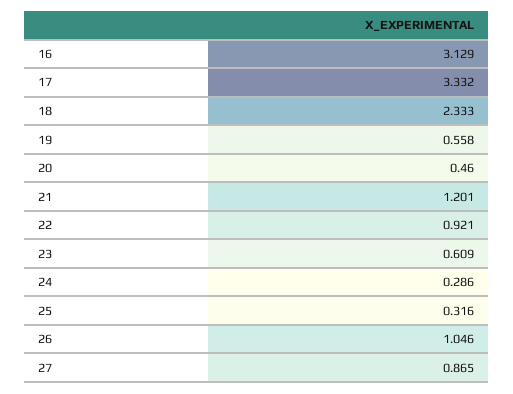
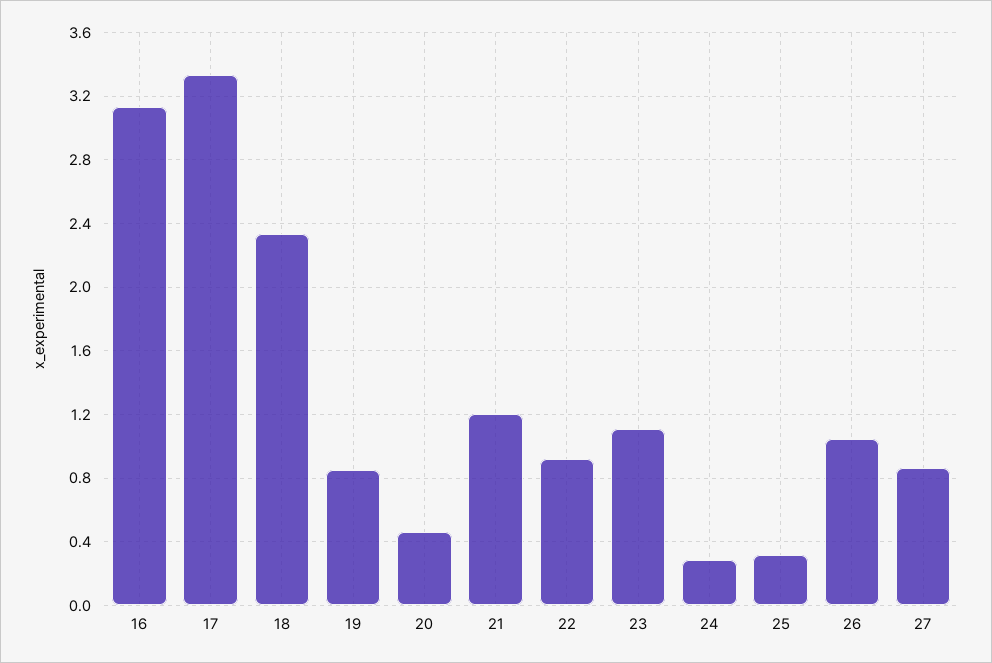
  {
    "16": 3.129,
    "17": 3.332,
    "18": 2.333,
-   "19": 0.558,
+   "19": 0.85,
    "20": 0.46,
    "21": 1.201,
    "22": 0.921,
-   "23": 0.609,
+   "23": 1.1,
    "24": 0.286,
    "25": 0.316,
    "26": 1.046,
    "27": 0.865
  }

